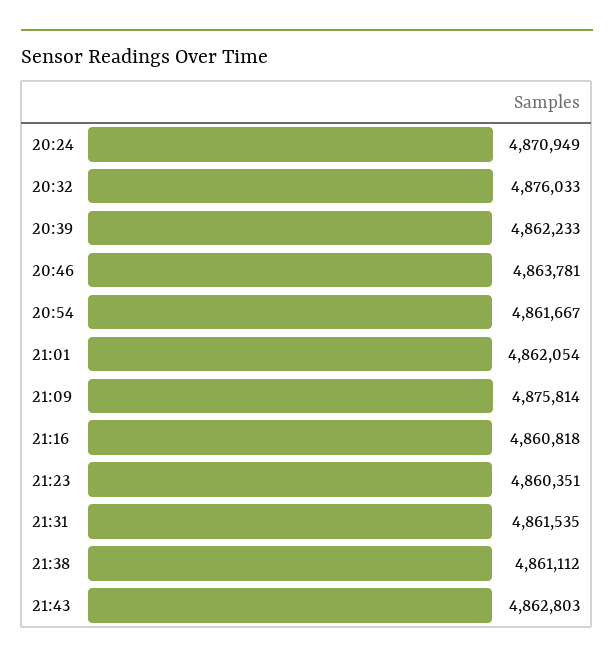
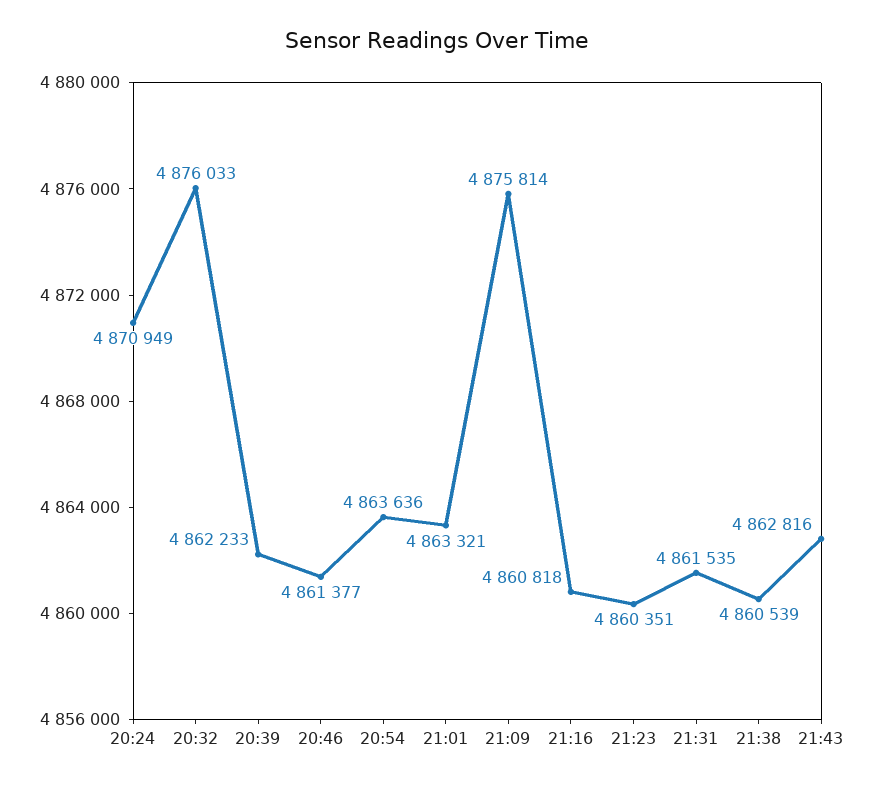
  {
    "20:24": 4870949,
    "20:32": 4876033,
    "20:39": 4862233,
-   "20:46": 4863781,
+   "20:46": 4861377,
-   "20:54": 4861667,
+   "20:54": 4863636,
-   "21:01": 4862054,
+   "21:01": 4863321,
    "21:09": 4875814,
    "21:16": 4860818,
    "21:23": 4860351,
    "21:31": 4861535,
-   "21:38": 4861112,
+   "21:38": 4860539,
-   "21:43": 4862803
+   "21:43": 4862816
  }

